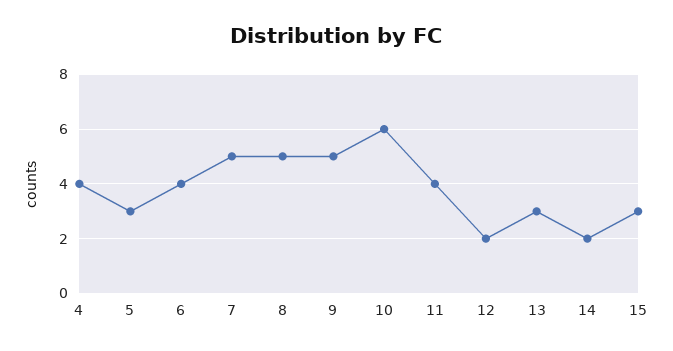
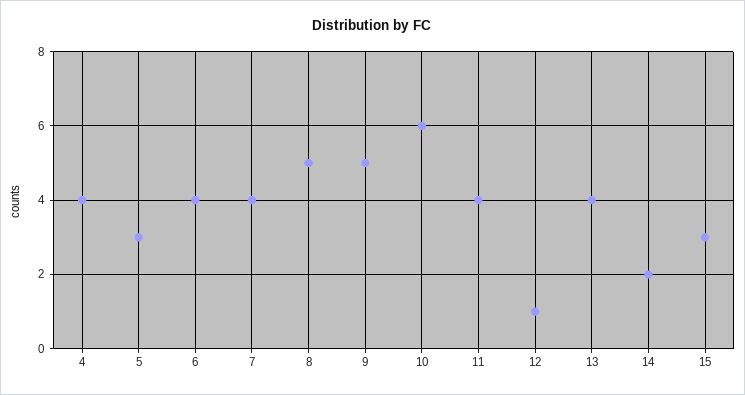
  {
    "4": 4,
    "5": 3,
    "6": 4,
-   "7": 5,
+   "7": 4,
    "8": 5,
    "9": 5,
    "10": 6,
    "11": 4,
-   "12": 2,
+   "12": 1,
-   "13": 3,
+   "13": 4,
    "14": 2,
    "15": 3
  }

